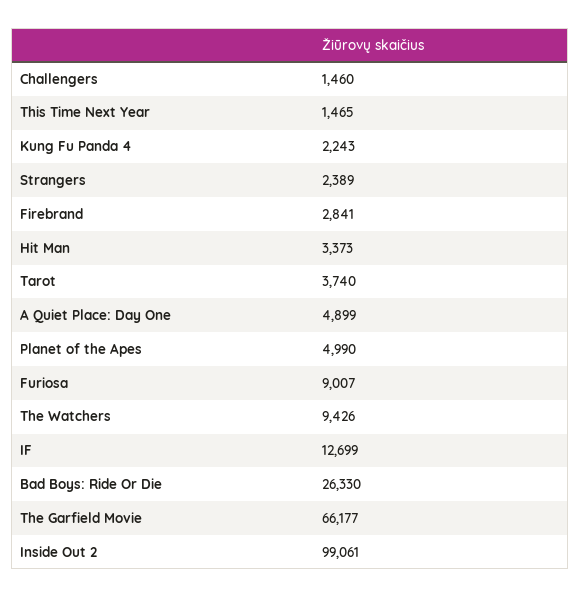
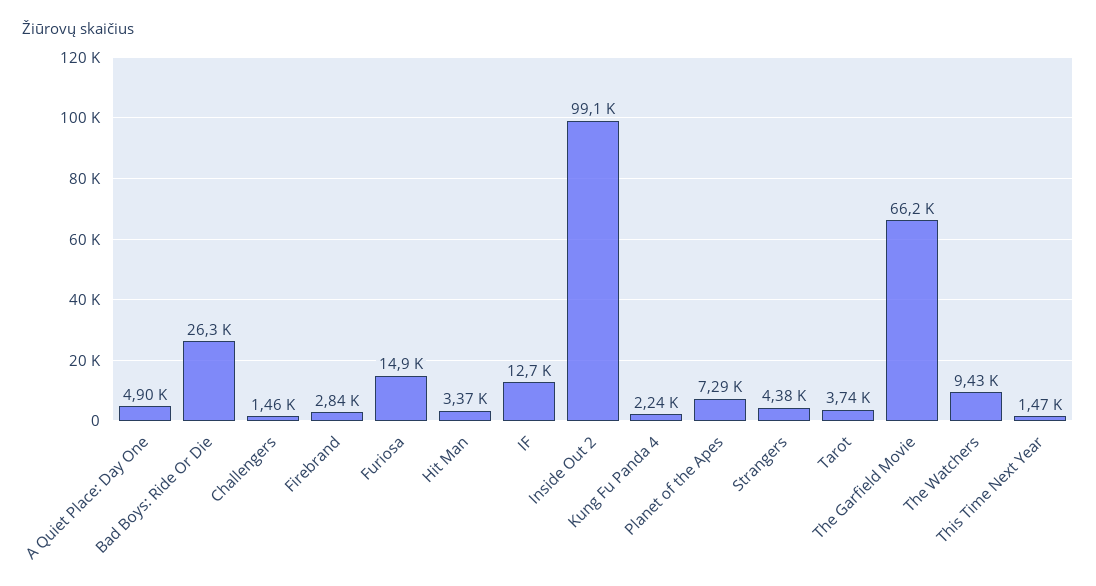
  {
    "Challengers": 1460,
    "This Time Next Year": 1465,
    "Kung Fu Panda 4": 2243,
-   "Strangers": 2389,
+   "Strangers": 4380,
    "Firebrand": 2841,
    "Hit Man": 3373,
    "Tarot": 3740,
    "A Quiet Place: Day One": 4899,
-   "Planet of the Apes": 4990,
+   "Planet of the Apes": 7290,
-   "Furiosa": 9007,
+   "Furiosa": 14900,
    "The Watchers": 9426,
    "IF": 12699,
    "Bad Boys: Ride Or Die": 26330,
    "The Garfield Movie": 66177,
    "Inside Out 2": 99061
  }

